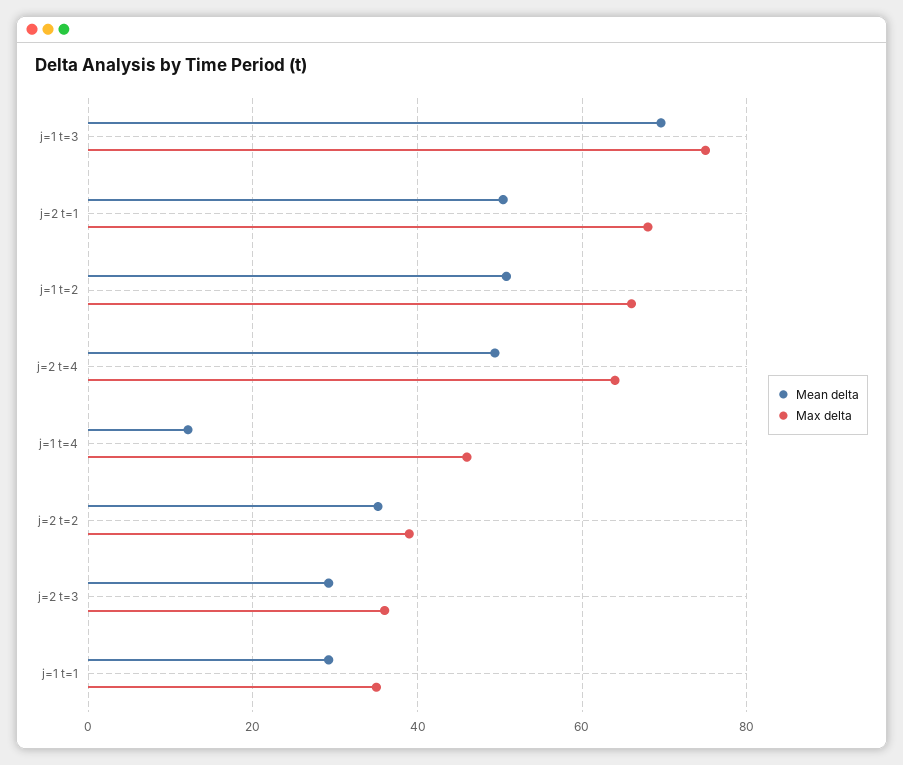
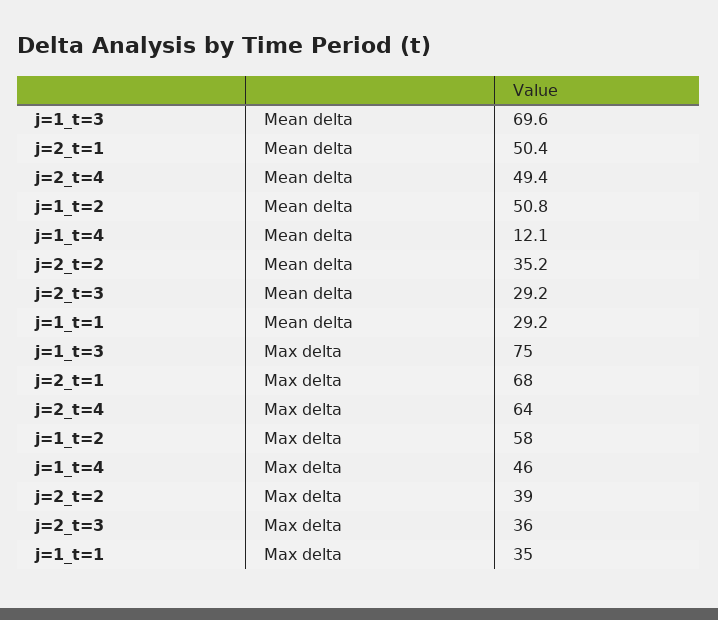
  {
    "Mean delta": {
      "j=1 t=3": 69.6,
      "j=2 t=1": 50.4,
      "j=1 t=2": 50.8,
      "j=2 t=4": 49.4,
      "j=1 t=4": 12.1,
      "j=2 t=2": 35.2,
      "j=2 t=3": 29.2,
      "j=1 t=1": 29.2
    },
    "Max delta": {
      "j=1 t=3": 75,
      "j=2 t=1": 68,
-     "j=1 t=2": 66,
+     "j=1 t=2": 58,
      "j=2 t=4": 64,
      "j=1 t=4": 46,
      "j=2 t=2": 39,
      "j=2 t=3": 36,
      "j=1 t=1": 35
    }
  }

